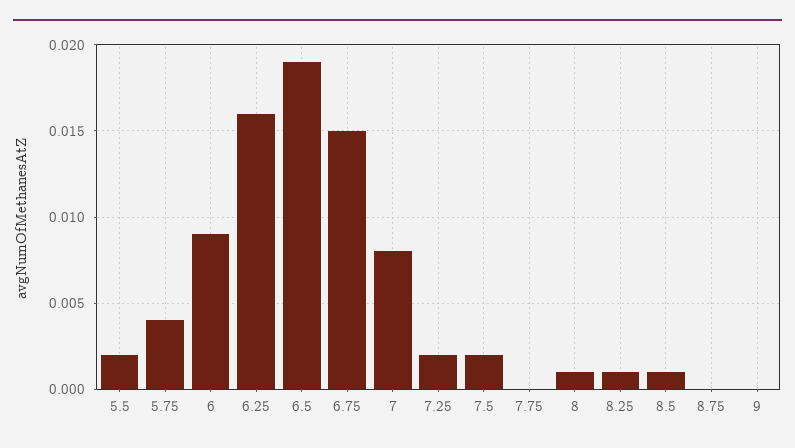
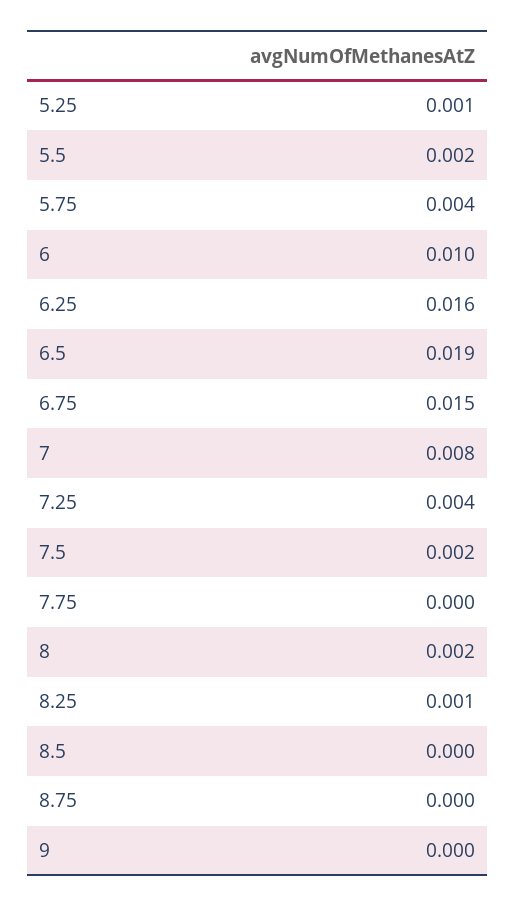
  {
    "5.5": 0.002,
    "5.75": 0.004,
-   "6": 0.009,
+   "6": 0.01,
    "6.25": 0.016,
    "6.5": 0.019,
    "6.75": 0.015,
    "7": 0.008,
-   "7.25": 0.002,
+   "7.25": 0.004,
    "7.5": 0.002,
    "7.75": 0,
-   "8": 0.001,
+   "8": 0.002,
    "8.25": 0.001,
-   "8.5": 0.001,
+   "8.5": 0,
    "8.75": 0,
-   "9": 0
+   "9": 0,
+   "5.25": 0.001
  }

